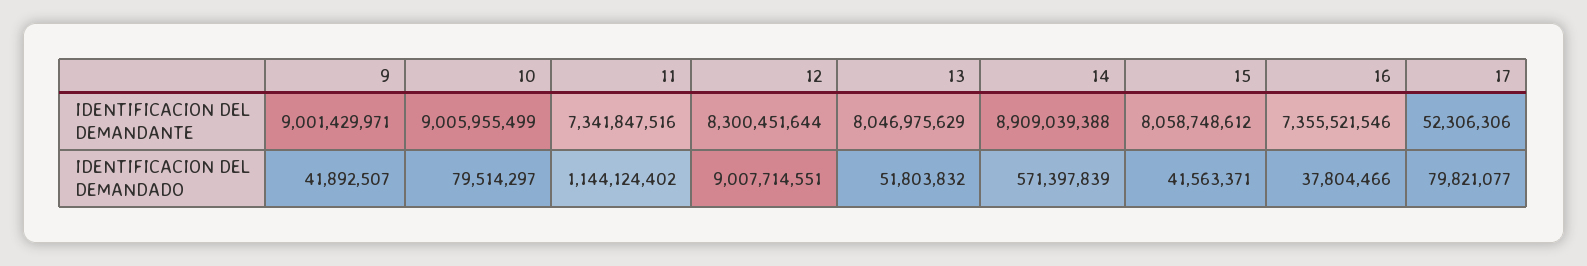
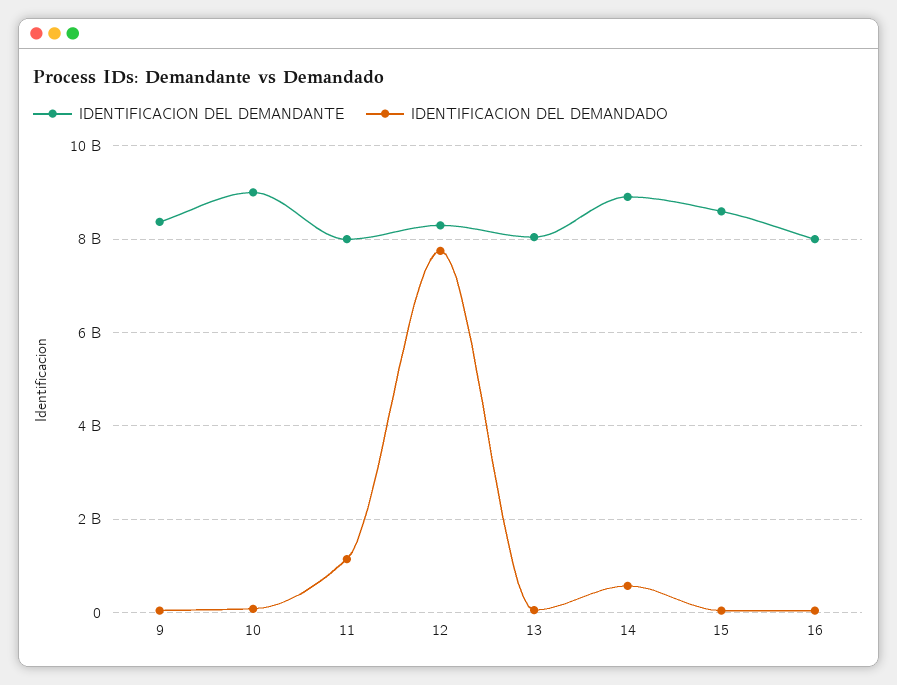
  {
    "IDENTIFICACION DEL DEMANDANTE": {
-     "9": 9001429971,
+     "9": 8400000000,
      "10": 9005955499,
-     "11": 7341847516,
+     "11": 8000000000,
      "12": 8300451644,
      "13": 8046975629,
      "14": 8909039388,
-     "15": 8058748612,
+     "15": 8600000000,
-     "16": 7355521546,
+     "16": 8000000000
-     "17": 52306306
    },
    "IDENTIFICACION DEL DEMANDADO": {
      "9": 41892507,
      "10": 79514297,
      "11": 1144124402,
-     "12": 9007714551,
+     "12": 7800000000,
      "13": 51803832,
      "14": 571397839,
      "15": 41563371,
-     "16": 37804466,
+     "16": 37804466
-     "17": 79821077
    }
  }

